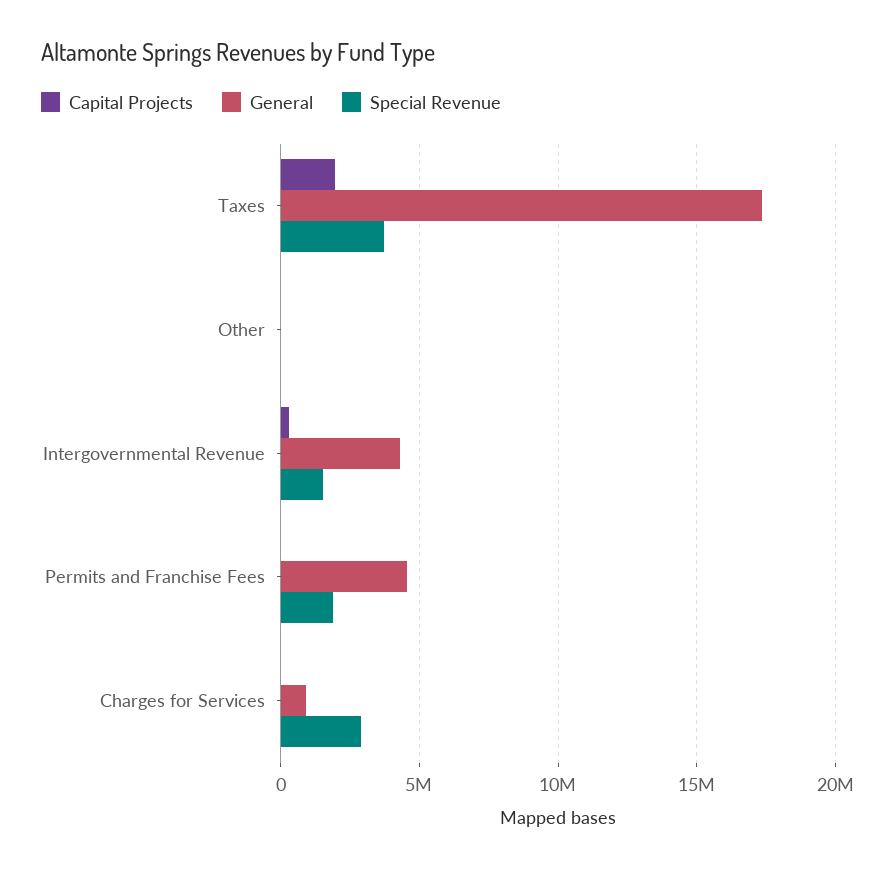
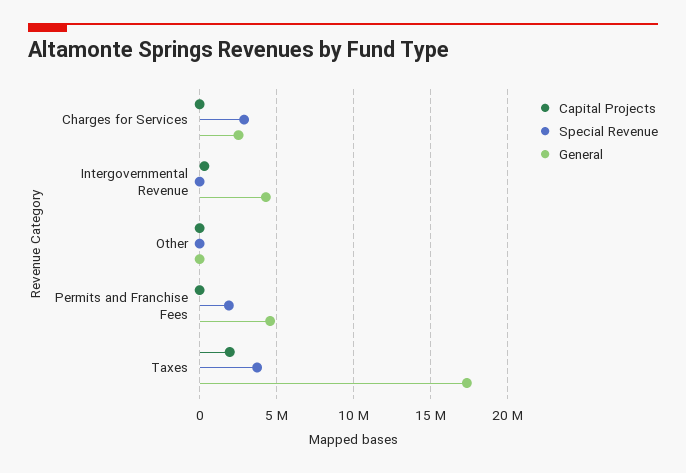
  {
    "Capital Projects": {
      "Taxes": 2000000,
      "Other": 0,
      "Intergovernmental Revenue": 500000,
      "Permits and Franchise Fees": 0,
      "Charges for Services": 0
    },
    "General": {
      "Taxes": 17500000,
      "Other": 0,
      "Intergovernmental Revenue": 4500000,
      "Permits and Franchise Fees": 4500000,
-     "Charges for Services": 1000000
+     "Charges for Services": 2500000
    },
    "Special Revenue": {
      "Taxes": 3500000,
      "Other": 0,
-     "Intergovernmental Revenue": 1500000,
+     "Intergovernmental Revenue": 0,
      "Permits and Franchise Fees": 2000000,
      "Charges for Services": 3000000
    }
  }

